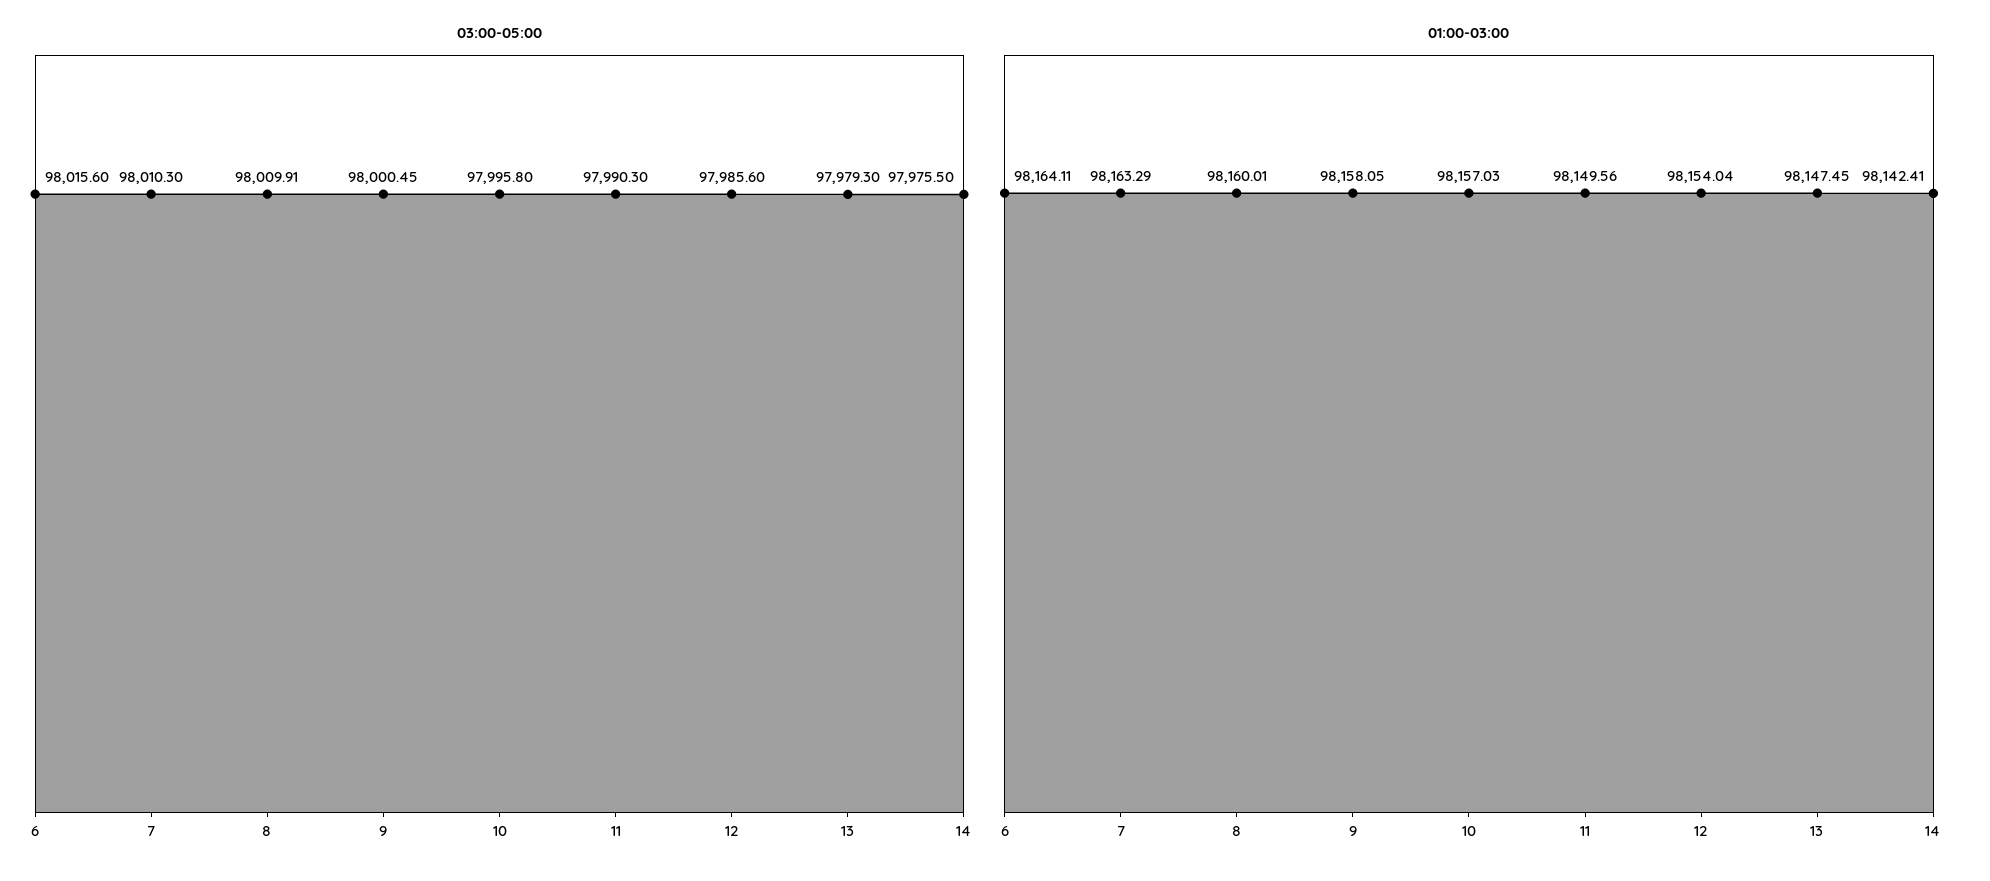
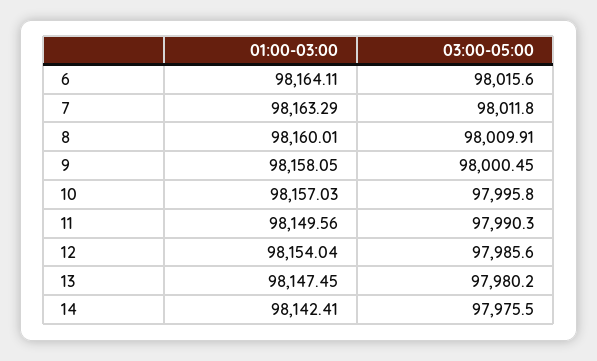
  {
    "03:00-05:00": {
      "6": 98015.6,
-     "7": 98010.3,
+     "7": 98011.8,
      "8": 98009.91,
      "9": 98000.45,
      "10": 97995.8,
      "11": 97990.3,
      "12": 97985.6,
-     "13": 97979.3,
+     "13": 97980.2,
      "14": 97975.5
    },
    "01:00-03:00": {
      "6": 98164.11,
      "7": 98163.29,
      "8": 98160.01,
      "9": 98158.05,
      "10": 98157.03,
      "11": 98149.56,
      "12": 98154.04,
      "13": 98147.45,
      "14": 98142.41
    }
  }

